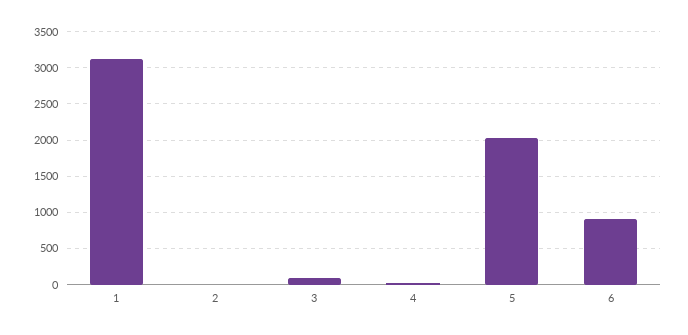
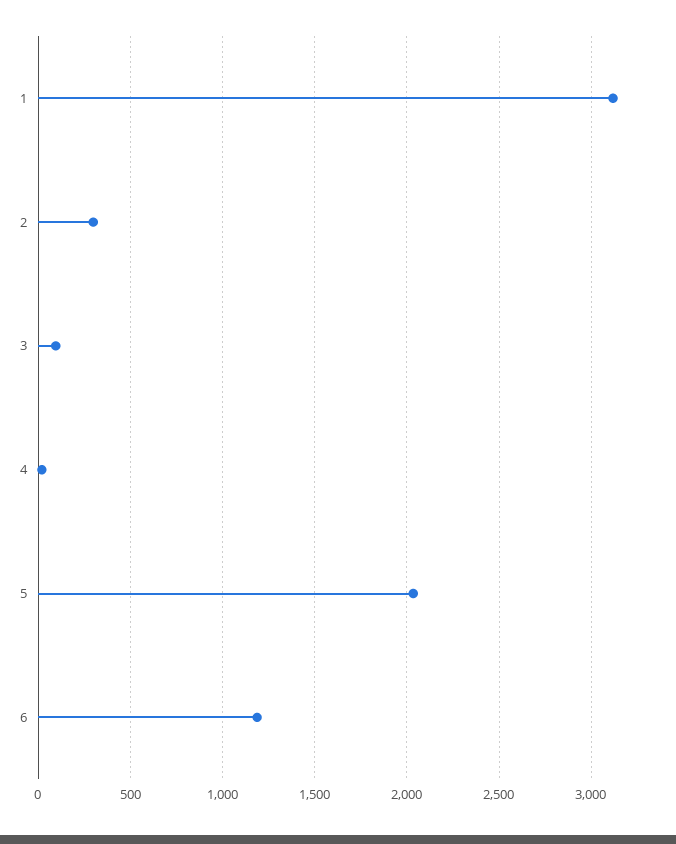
  {
    "1": 3100,
-   "2": 0,
+   "2": 300,
    "3": 100,
    "4": 0,
    "5": 2050,
-   "6": 900
+   "6": 1200
  }

